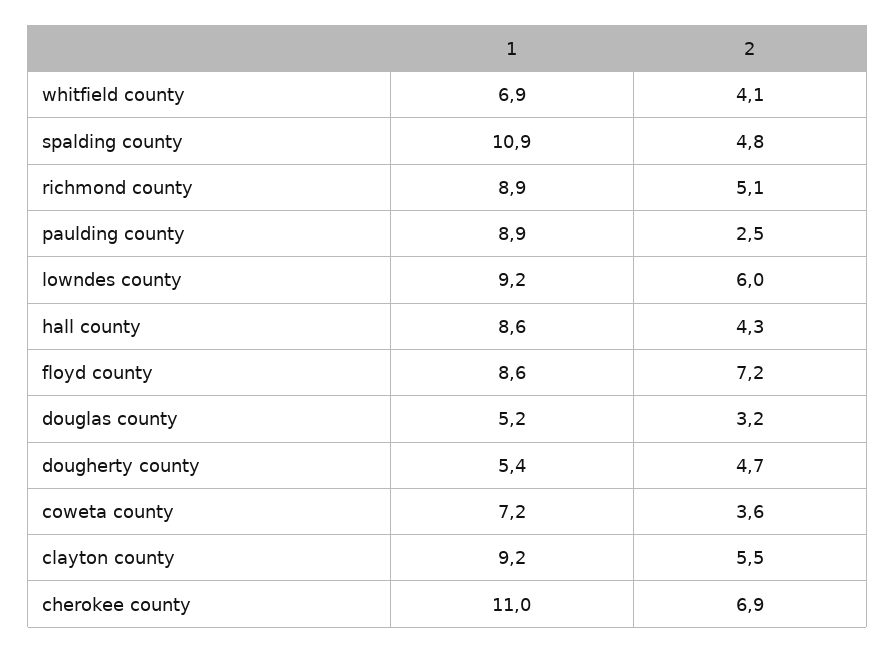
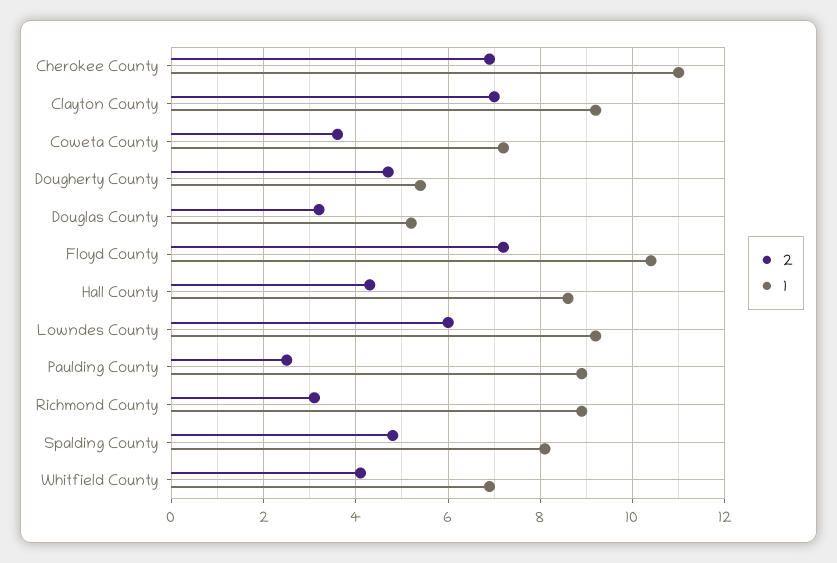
  {
    "1": {
      "whitfield county": 6.9,
-     "spalding county": 10.9,
+     "spalding county": 8,
      "richmond county": 8.9,
      "paulding county": 8.9,
      "lowndes county": 9.2,
      "hall county": 8.6,
-     "floyd county": 8.6,
+     "floyd county": 10.5,
      "douglas county": 5.2,
      "dougherty county": 5.4,
      "coweta county": 7.2,
      "clayton county": 9.2,
      "cherokee county": 11
    },
    "2": {
      "whitfield county": 4.1,
      "spalding county": 4.8,
-     "richmond county": 5.1,
+     "richmond county": 3,
      "paulding county": 2.5,
      "lowndes county": 6,
      "hall county": 4.3,
      "floyd county": 7.2,
      "douglas county": 3.2,
      "dougherty county": 4.7,
      "coweta county": 3.6,
-     "clayton county": 5.5,
+     "clayton county": 7,
      "cherokee county": 6.9
    }
  }

